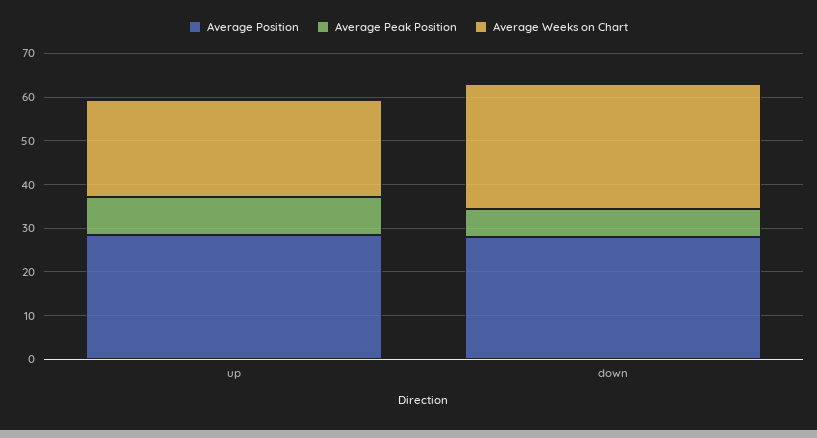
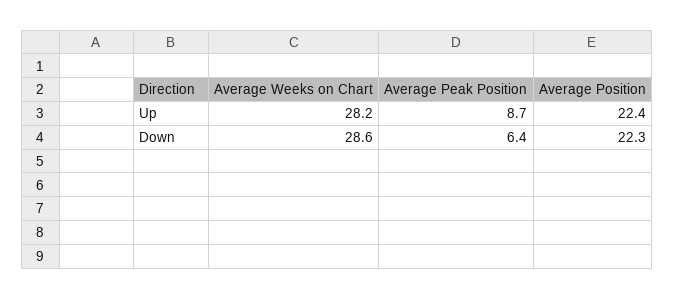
  {
    "Average Position": {
-     "up": 28,
+     "up": 22.4,
-     "down": 28
+     "down": 22.3
    },
    "Average Peak Position": {
      "up": 8.7,
      "down": 6.4
    },
    "Average Weeks on Chart": {
-     "up": 22,
+     "up": 28.2,
      "down": 28.6
    }
  }

